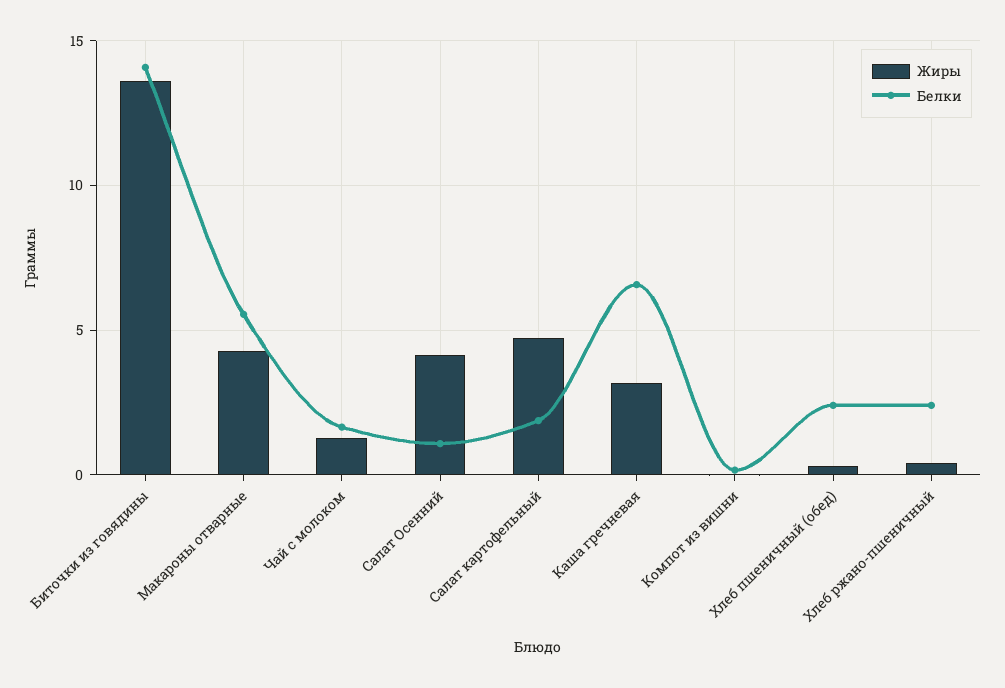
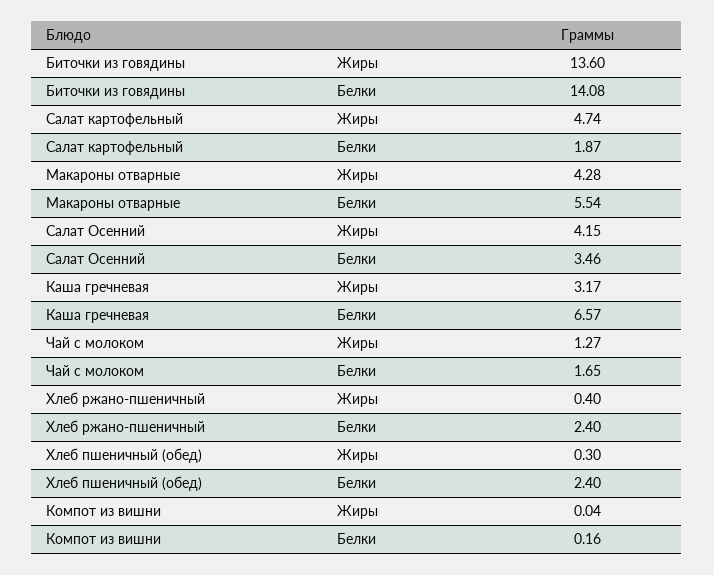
  {
    "Жиры": {
      "Биточки из говядины": 13.6,
      "Макароны отварные": 4.28,
      "Чай с молоком": 1.27,
      "Салат Осенний": 4.15,
      "Салат картофельный": 4.74,
      "Каша гречневая": 3.17,
      "Компот из вишни": 0.04,
      "Хлеб пшеничный (обед)": 0.3,
      "Хлеб ржано-пшеничный": 0.4
    },
    "Белки": {
      "Биточки из говядины": 14.08,
      "Макароны отварные": 5.54,
      "Чай с молоком": 1.65,
-     "Салат Осенний": 1,
+     "Салат Осенний": 3.46,
      "Салат картофельный": 1.87,
      "Каша гречневая": 6.57,
      "Компот из вишни": 0.16,
      "Хлеб пшеничный (обед)": 2.4,
      "Хлеб ржано-пшеничный": 2.4
    }
  }

